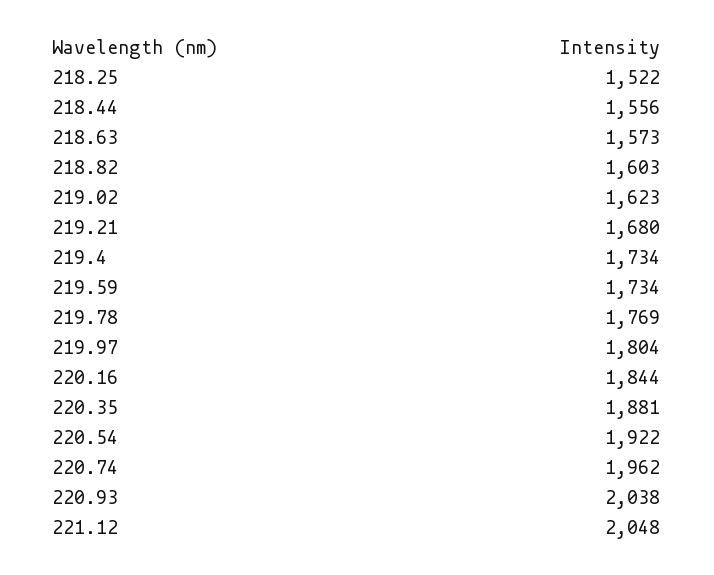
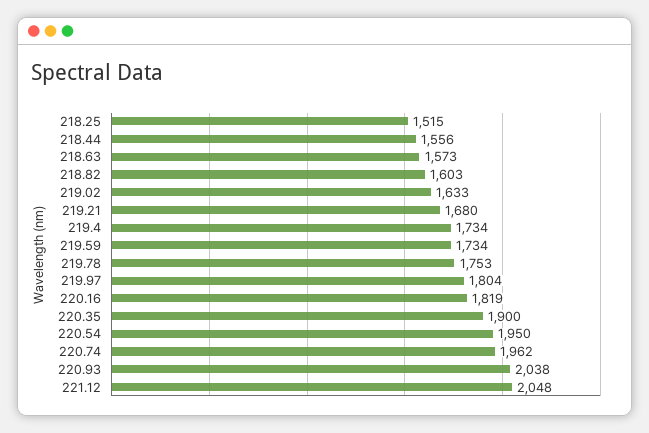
  {
-   "218.25": 1522,
+   "218.25": 1515,
    "218.44": 1556,
    "218.63": 1573,
    "218.82": 1603,
-   "219.02": 1623,
+   "219.02": 1633,
    "219.21": 1680,
    "219.4": 1734,
    "219.59": 1734,
-   "219.78": 1769,
+   "219.78": 1753,
    "219.97": 1804,
-   "220.16": 1844,
+   "220.16": 1819,
-   "220.35": 1881,
+   "220.35": 1900,
-   "220.54": 1922,
+   "220.54": 1950,
    "220.74": 1962,
    "220.93": 2038,
    "221.12": 2048
  }

